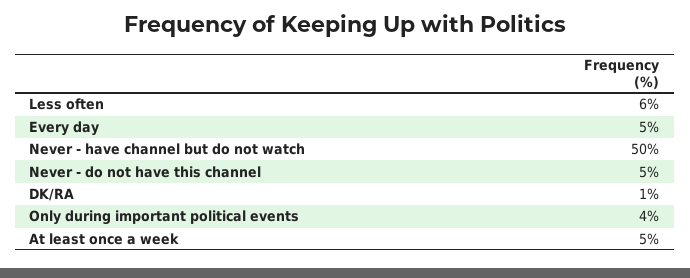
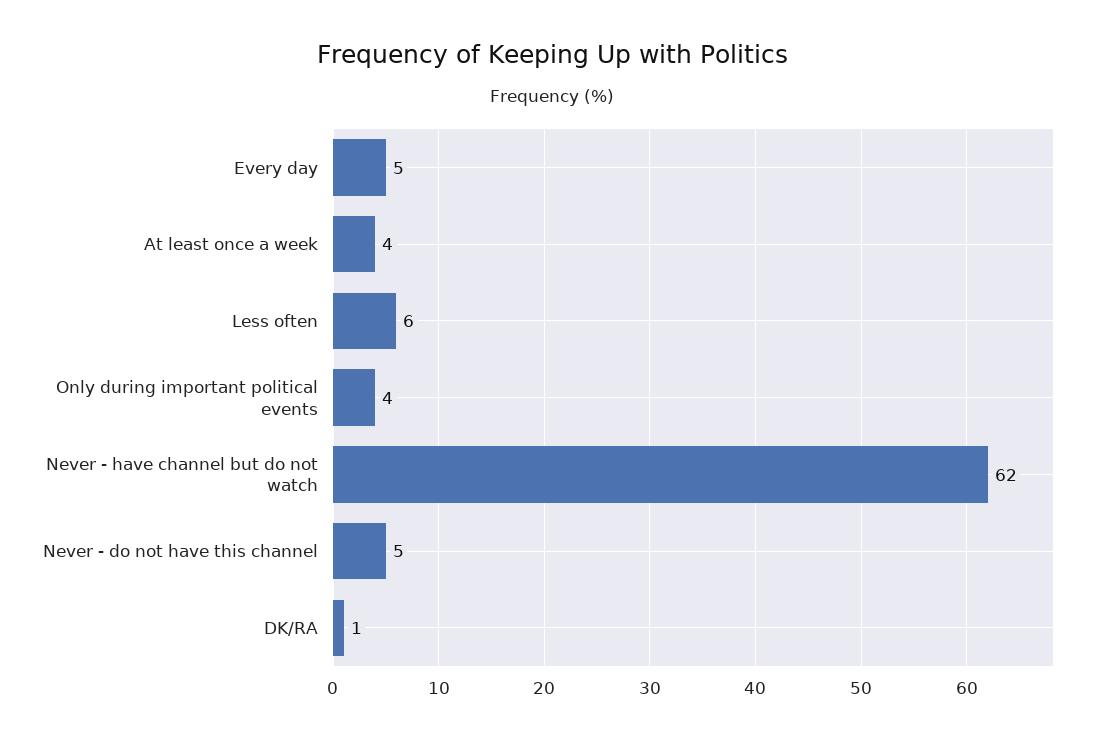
  {
    "Less often": 6,
    "Every day": 5,
-   "Never - have channel but do not watch": 50,
+   "Never - have channel but do not watch": 62,
    "Never - do not have this channel": 5,
    "DK/RA": 1,
    "Only during important political events": 4,
-   "At least once a week": 5
+   "At least once a week": 4
  }

